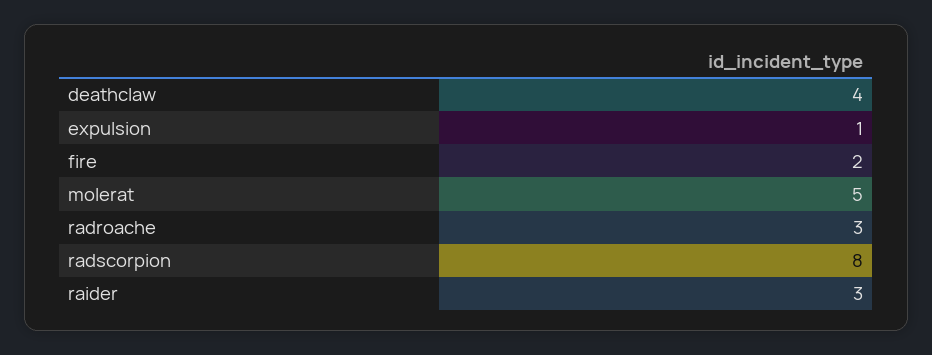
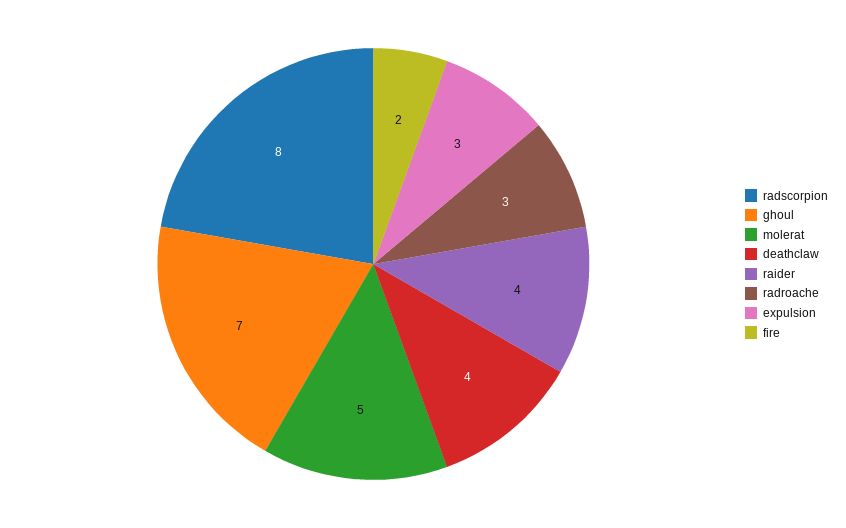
  {
    "deathclaw": 4,
-   "expulsion": 1,
+   "expulsion": 3,
    "fire": 2,
    "molerat": 5,
    "radroache": 3,
    "radscorpion": 8,
-   "raider": 3
+   "raider": 4,
+   "ghoul": 7
  }

